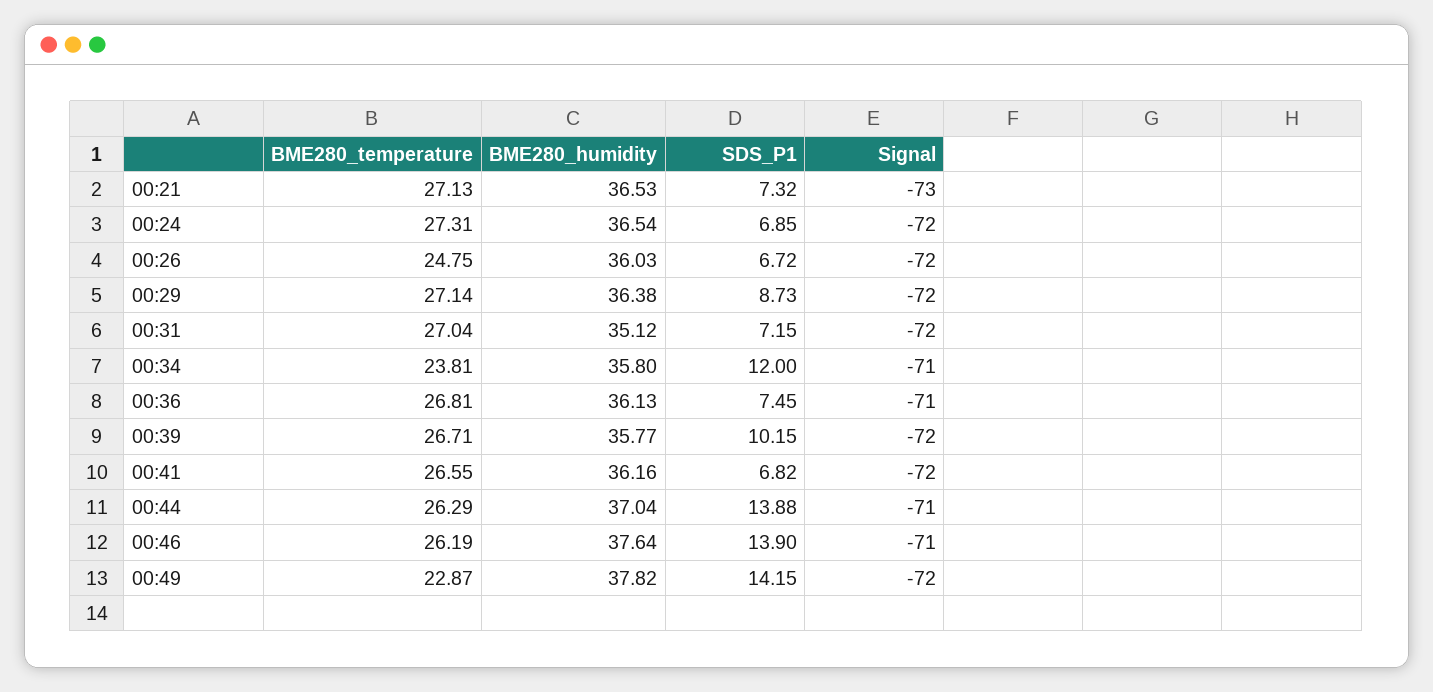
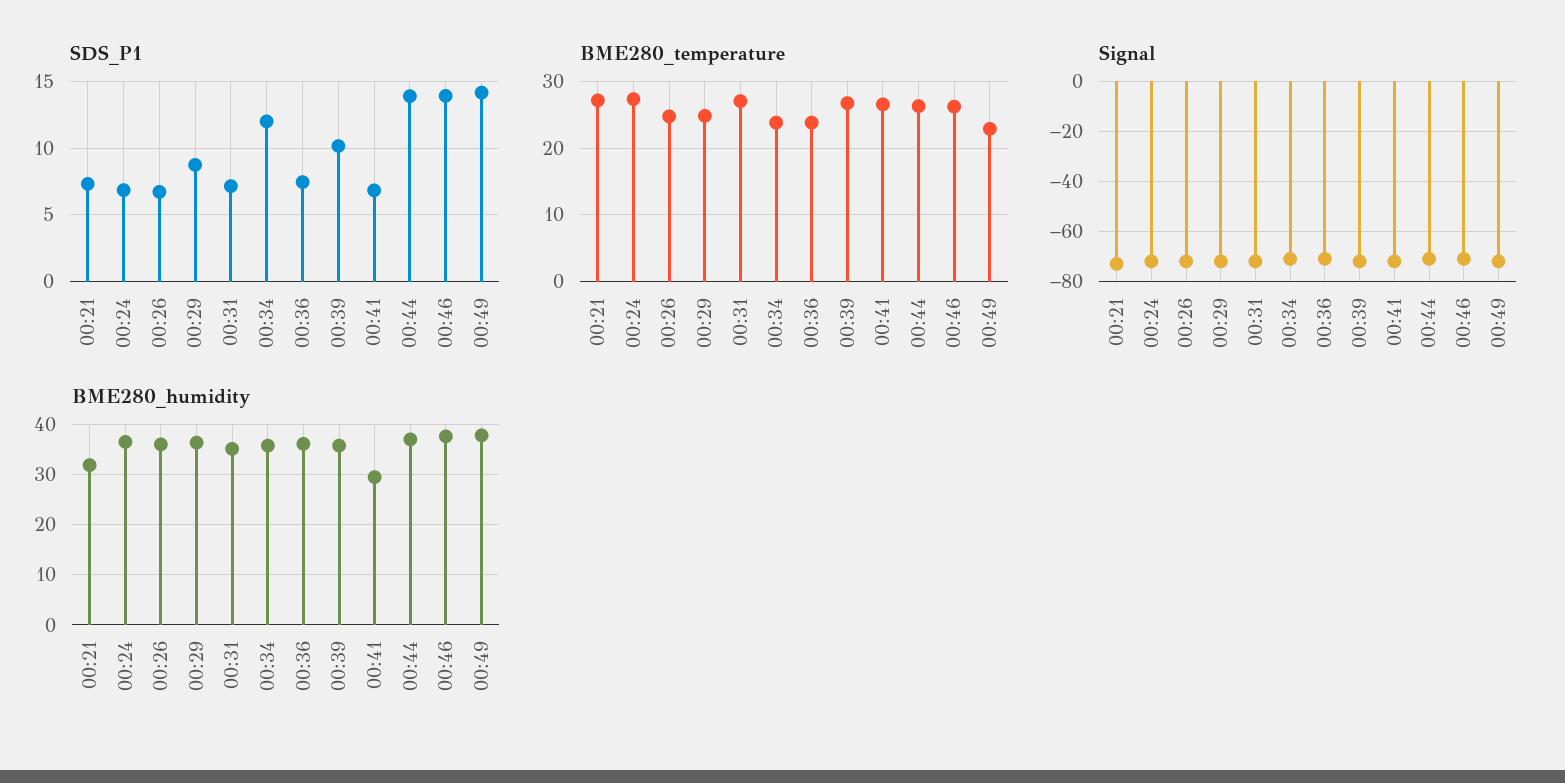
  {
    "BME280_temperature": {
      "00:21": 27.13,
      "00:24": 27.31,
      "00:26": 24.75,
-     "00:29": 27.14,
+     "00:29": 25,
      "00:31": 27.04,
      "00:34": 23.81,
-     "00:36": 26.81,
+     "00:36": 24,
      "00:39": 26.71,
      "00:41": 26.55,
      "00:44": 26.29,
      "00:46": 26.19,
      "00:49": 22.87
    },
    "BME280_humidity": {
-     "00:21": 36.53,
+     "00:21": 32,
      "00:24": 36.54,
      "00:26": 36.03,
      "00:29": 36.38,
      "00:31": 35.12,
      "00:34": 35.8,
      "00:36": 36.13,
      "00:39": 35.77,
-     "00:41": 36.16,
+     "00:41": 30,
      "00:44": 37.04,
      "00:46": 37.64,
      "00:49": 37.82
    },
    "SDS_P1": {
      "00:21": 7.32,
      "00:24": 6.85,
      "00:26": 6.72,
      "00:29": 8.73,
      "00:31": 7.15,
      "00:34": 12,
      "00:36": 7.45,
      "00:39": 10.15,
      "00:41": 6.82,
      "00:44": 13.88,
      "00:46": 13.9,
      "00:49": 14.15
    },
    "Signal": {
      "00:21": -73,
      "00:24": -72,
      "00:26": -72,
      "00:29": -72,
      "00:31": -72,
      "00:34": -71,
      "00:36": -71,
      "00:39": -72,
      "00:41": -72,
      "00:44": -71,
      "00:46": -71,
      "00:49": -72
    }
  }

